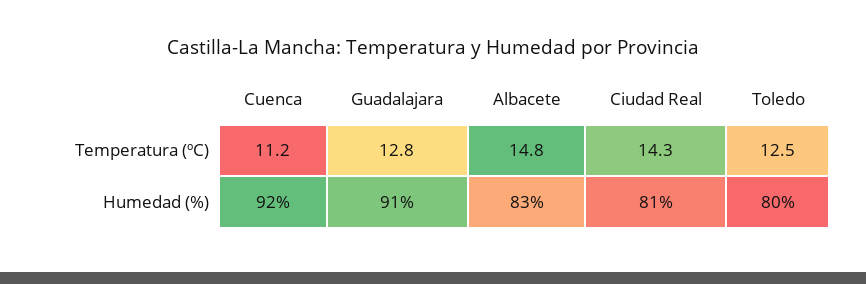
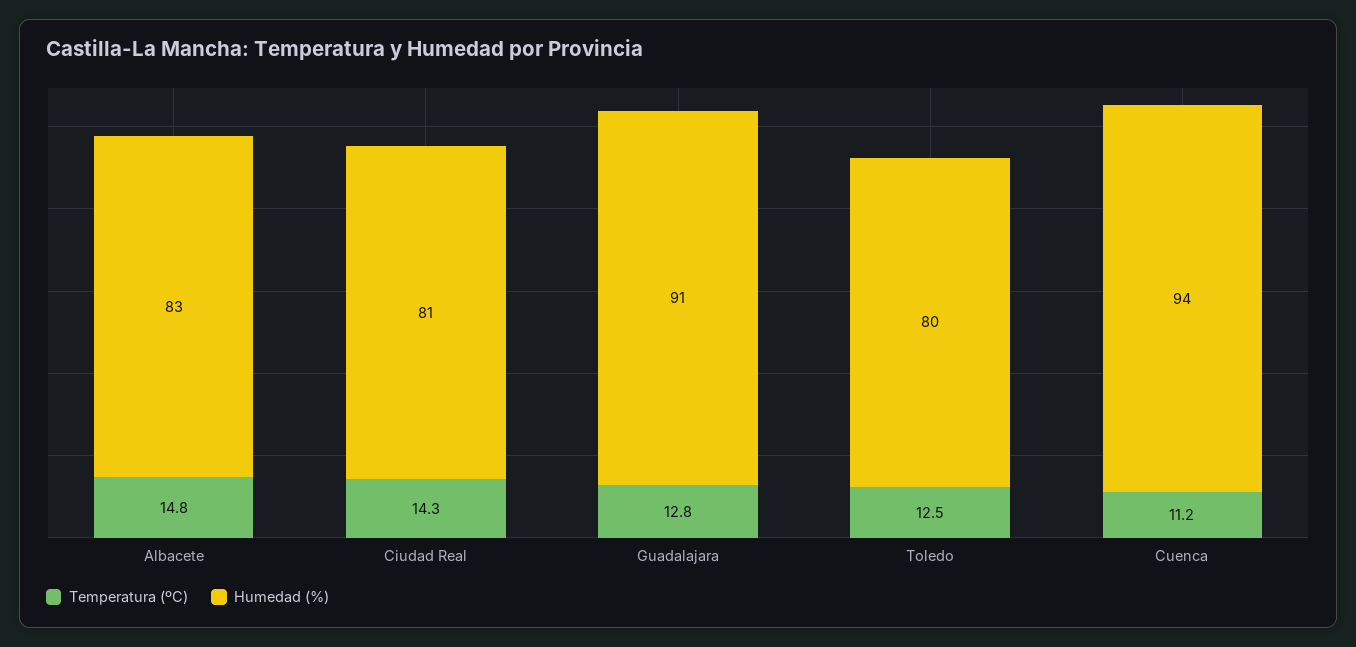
  {
    "Temperatura (ºC)": {
      "Cuenca": 11.2,
      "Guadalajara": 12.8,
      "Albacete": 14.8,
      "Ciudad Real": 14.3,
      "Toledo": 12.5
    },
    "Humedad (%)": {
-     "Cuenca": 92,
+     "Cuenca": 94,
      "Guadalajara": 91,
      "Albacete": 83,
      "Ciudad Real": 81,
      "Toledo": 80
    }
  }

